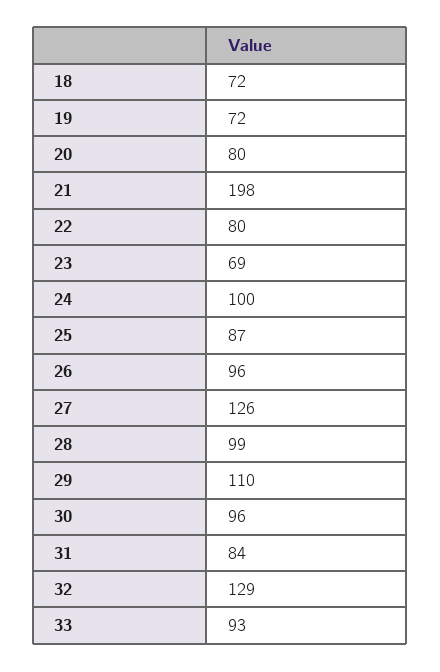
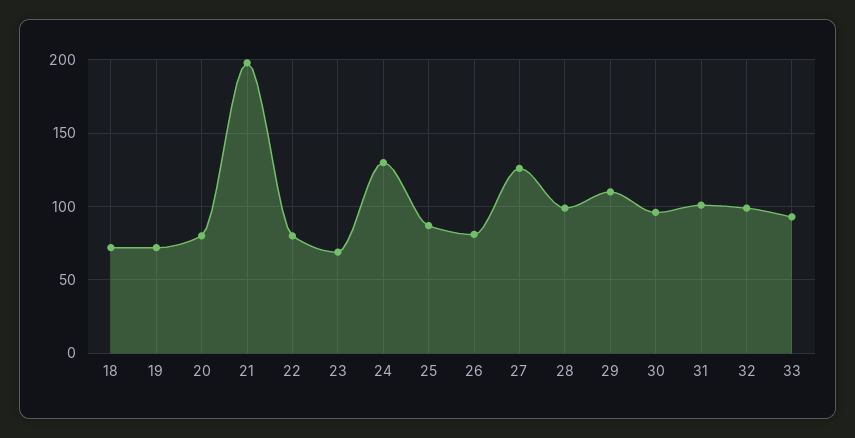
  {
    "18": 72,
    "19": 72,
    "20": 80,
    "21": 198,
    "22": 80,
    "23": 69,
-   "24": 100,
+   "24": 130,
    "25": 87,
-   "26": 96,
+   "26": 80,
    "27": 126,
    "28": 99,
    "29": 110,
    "30": 96,
-   "31": 84,
+   "31": 100,
-   "32": 129,
+   "32": 100,
    "33": 93
  }

